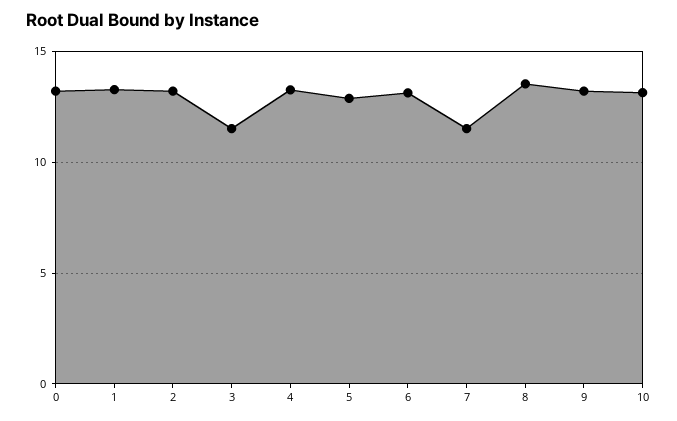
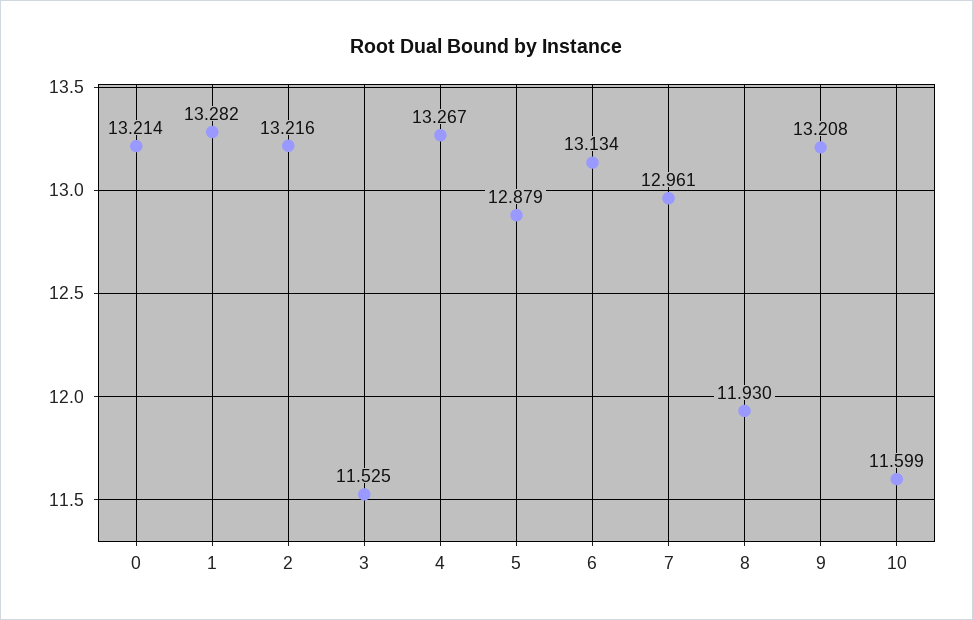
  {
    "0": 13.214,
    "1": 13.282,
    "2": 13.216,
    "3": 11.525,
    "4": 13.267,
    "5": 12.879,
    "6": 13.134,
-   "7": 11.5,
+   "7": 12.961,
-   "8": 13.5,
+   "8": 11.93,
    "9": 13.208,
-   "10": 13
+   "10": 11.599
  }

